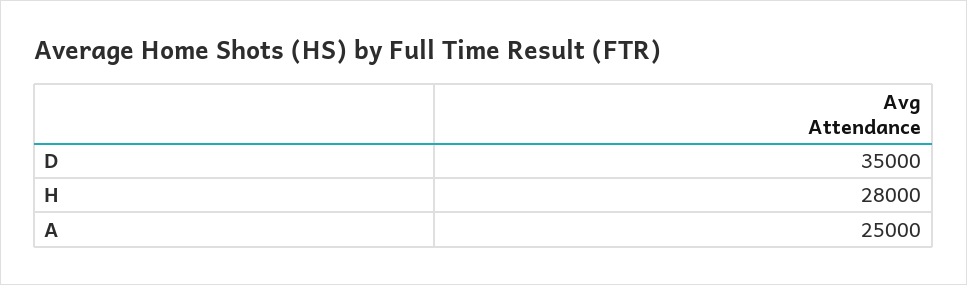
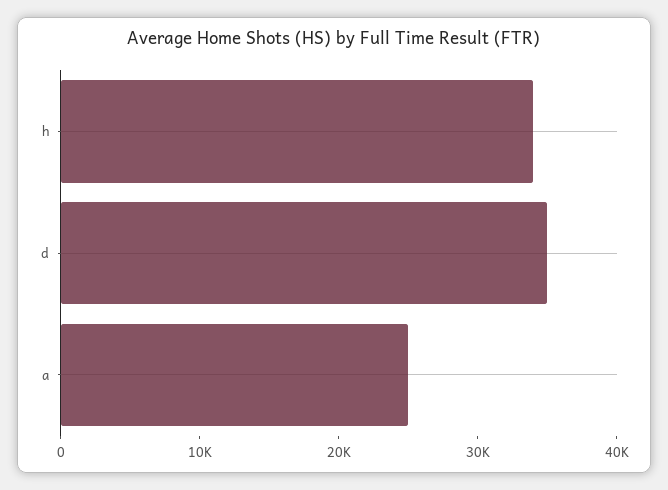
  {
    "D": 35000,
-   "H": 28000,
+   "H": 34000,
    "A": 25000
  }

